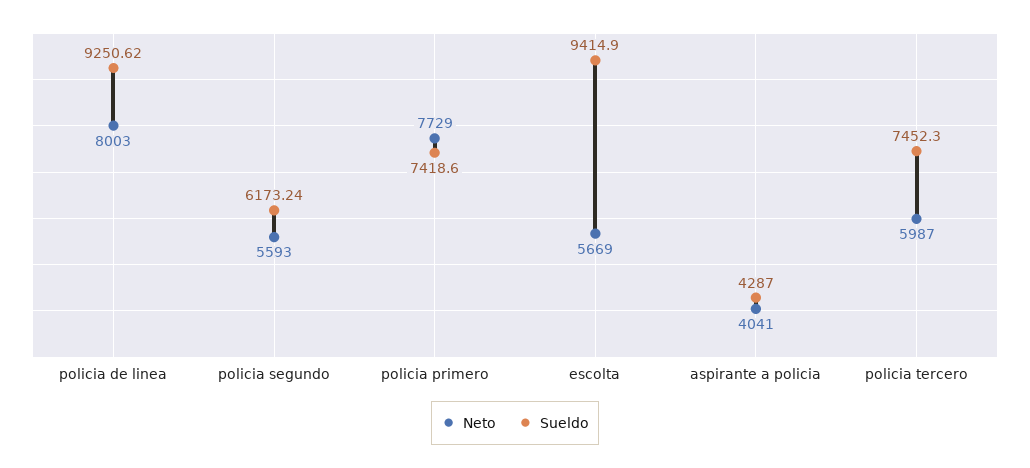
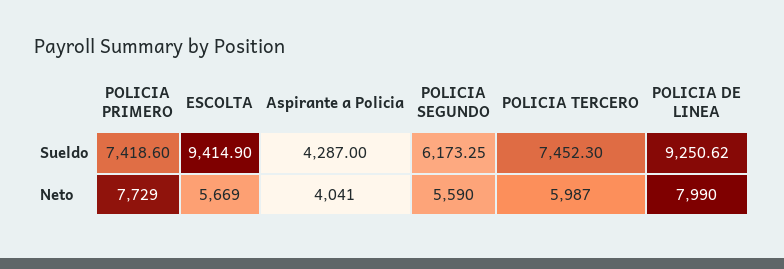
  {
    "Neto": {
-     "policia de linea": 8003,
+     "policia de linea": 7990,
-     "policia segundo": 5593,
+     "policia segundo": 5590,
      "policia primero": 7729,
      "escolta": 5669,
      "aspirante a policia": 4041,
      "policia tercero": 5987
    },
    "Sueldo": {
      "policia de linea": 9250.62,
-     "policia segundo": 6173.24,
+     "policia segundo": 6173.25,
      "policia primero": 7418.6,
      "escolta": 9414.9,
      "aspirante a policia": 4287,
      "policia tercero": 7452.3
    }
  }

